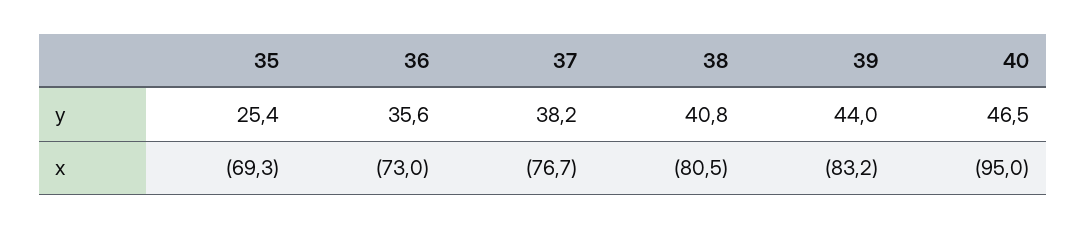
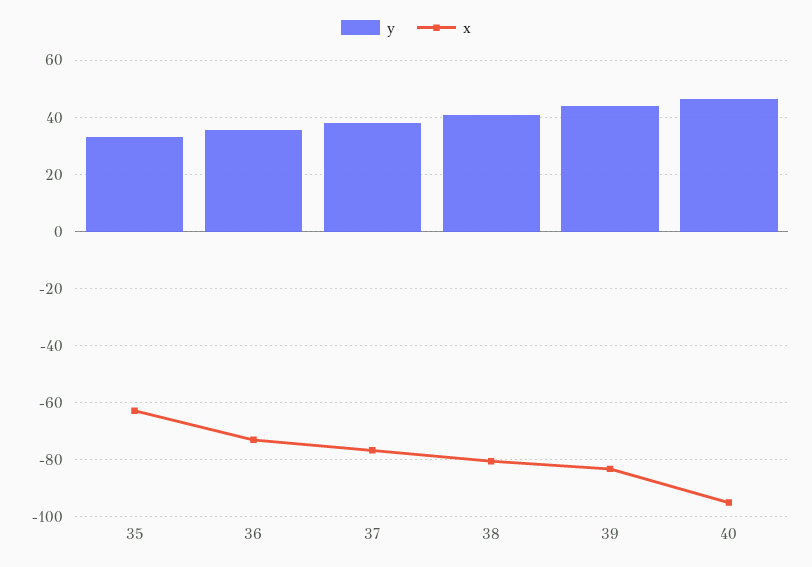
  {
    "y": {
-     "35": 25.4,
+     "35": 32.5,
      "36": 35.6,
      "37": 38.2,
      "38": 40.8,
      "39": 44,
      "40": 46.5
    },
    "x": {
-     "35": -69.3,
+     "35": -62.5,
      "36": -73,
      "37": -76.7,
      "38": -80.5,
      "39": -83.2,
      "40": -95
    }
  }

